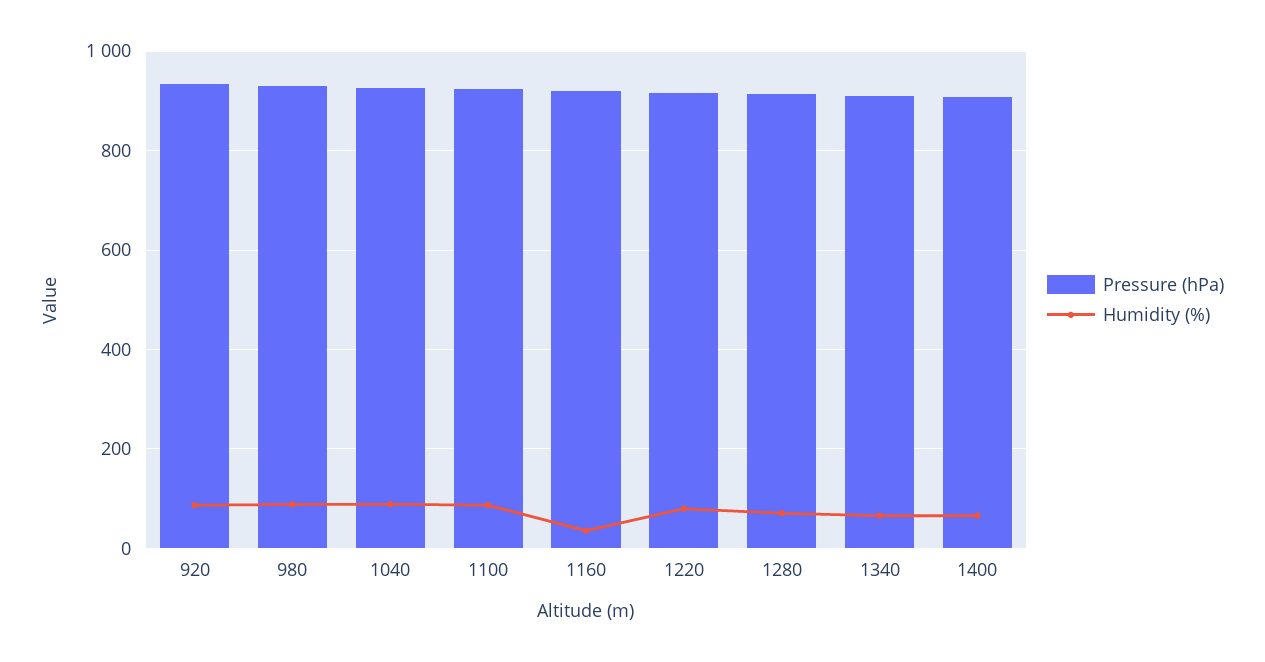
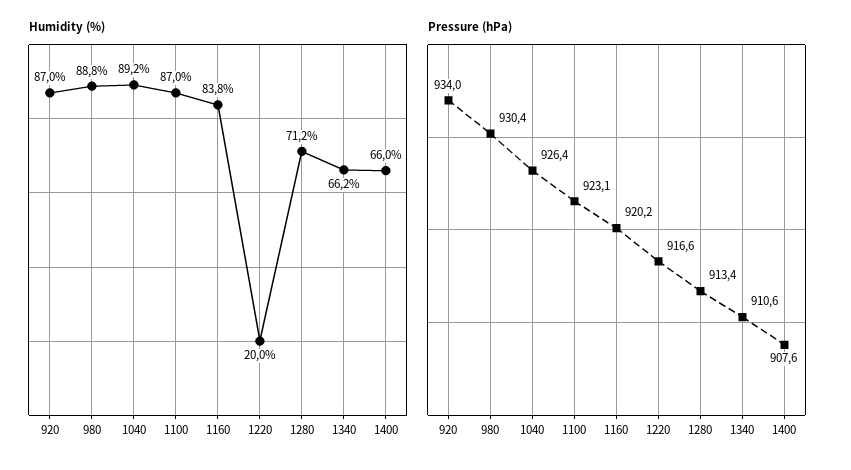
  {
    "Pressure (hPa)": {
      "920": 934,
      "980": 930.4,
      "1040": 926.4,
      "1100": 923.1,
      "1160": 920.2,
      "1220": 916.6,
      "1280": 913.4,
      "1340": 910.6,
      "1400": 907.6
    },
    "Humidity (%)": {
      "920": 87,
      "980": 88.8,
      "1040": 89.2,
      "1100": 87,
-     "1160": 40,
+     "1160": 83.8,
-     "1220": 80,
+     "1220": 20,
      "1280": 71.2,
      "1340": 66.2,
      "1400": 66
    }
  }

